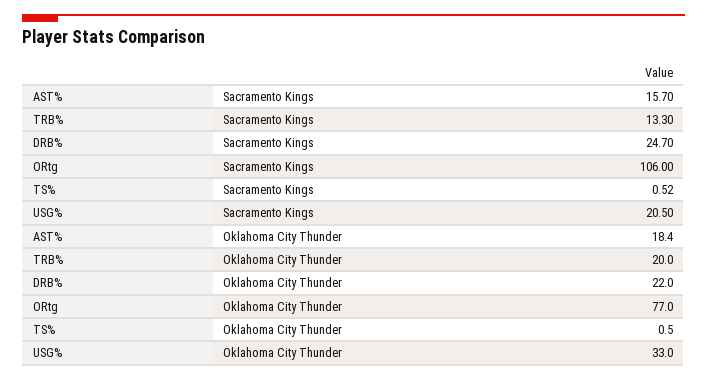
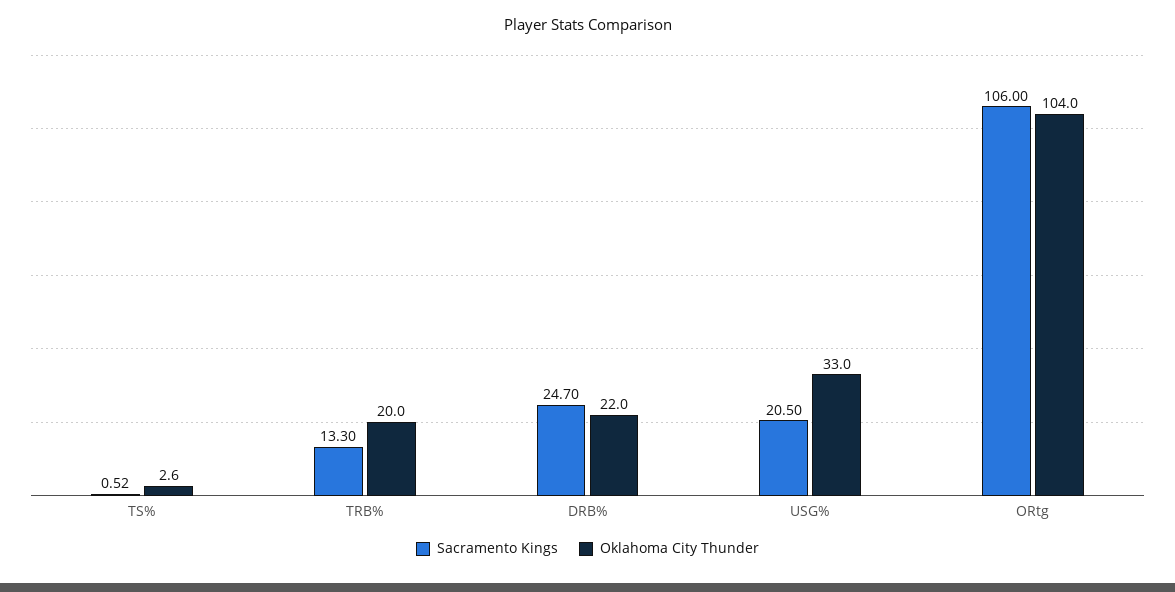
  {
    "Sacramento Kings": {
-     "AST%": 15.7,
      "TRB%": 13.3,
      "DRB%": 24.7,
      "ORtg": 106,
      "TS%": 0.52,
      "USG%": 20.5
    },
    "Oklahoma City Thunder": {
-     "AST%": 18.4,
      "TRB%": 20,
      "DRB%": 22,
-     "ORtg": 77,
+     "ORtg": 104,
-     "TS%": 0.5,
+     "TS%": 2.6,
      "USG%": 33
    }
  }

